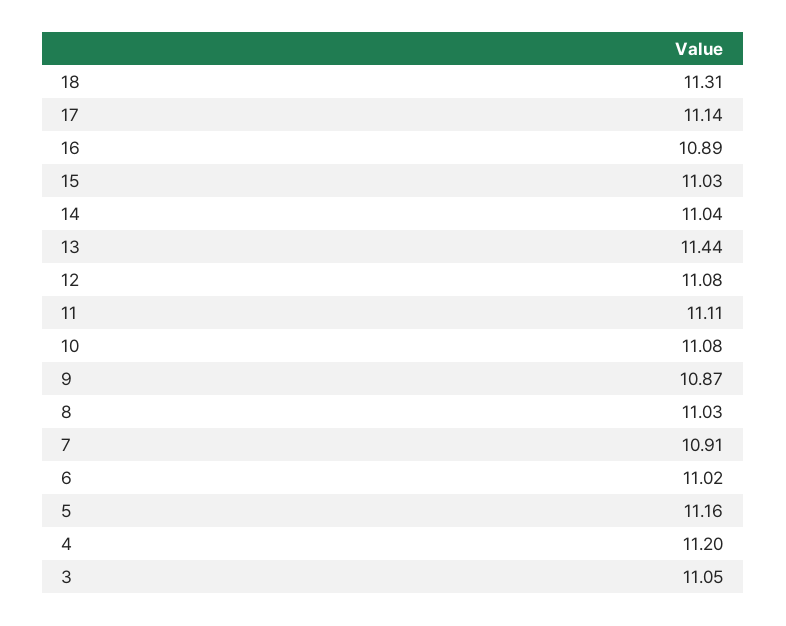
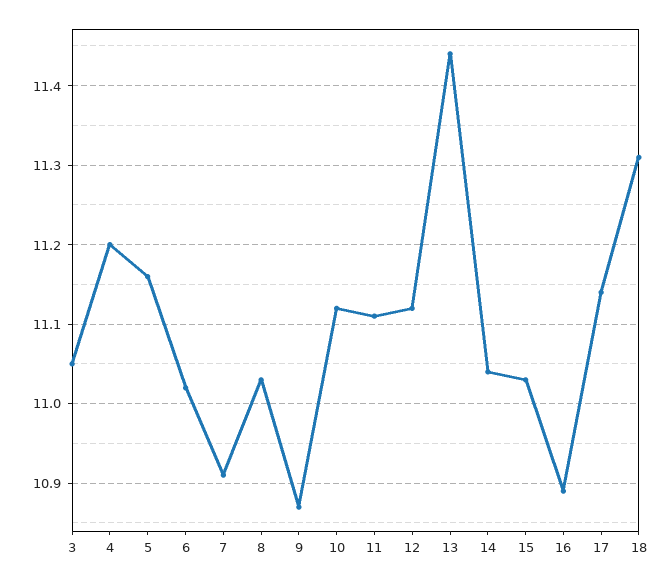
  {
    "18": 11.31,
    "17": 11.14,
    "16": 10.89,
    "15": 11.03,
    "14": 11.04,
    "13": 11.44,
-   "12": 11.08,
+   "12": 11.12,
    "11": 11.11,
-   "10": 11.08,
+   "10": 11.12,
    "9": 10.87,
    "8": 11.03,
    "7": 10.91,
    "6": 11.02,
    "5": 11.16,
    "4": 11.2,
    "3": 11.05
  }

